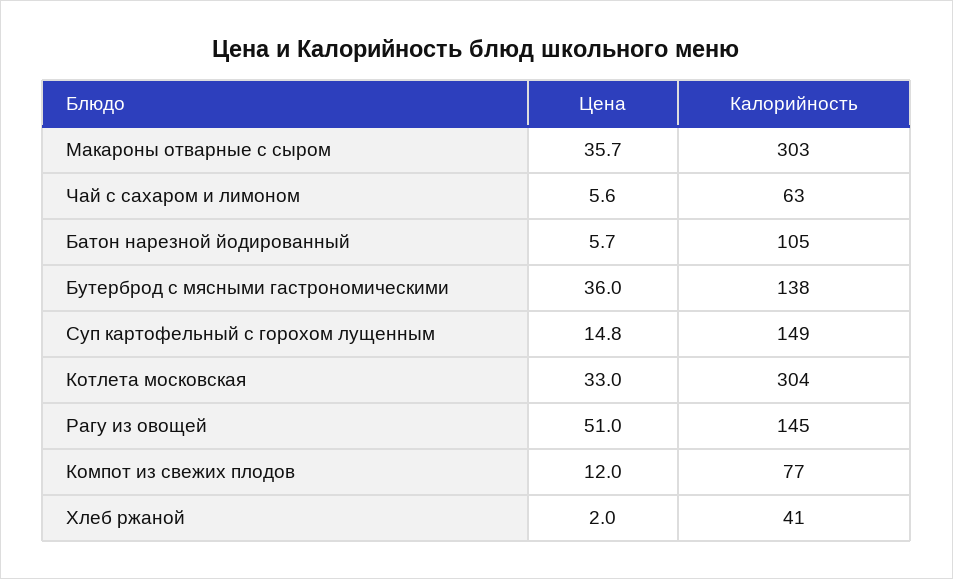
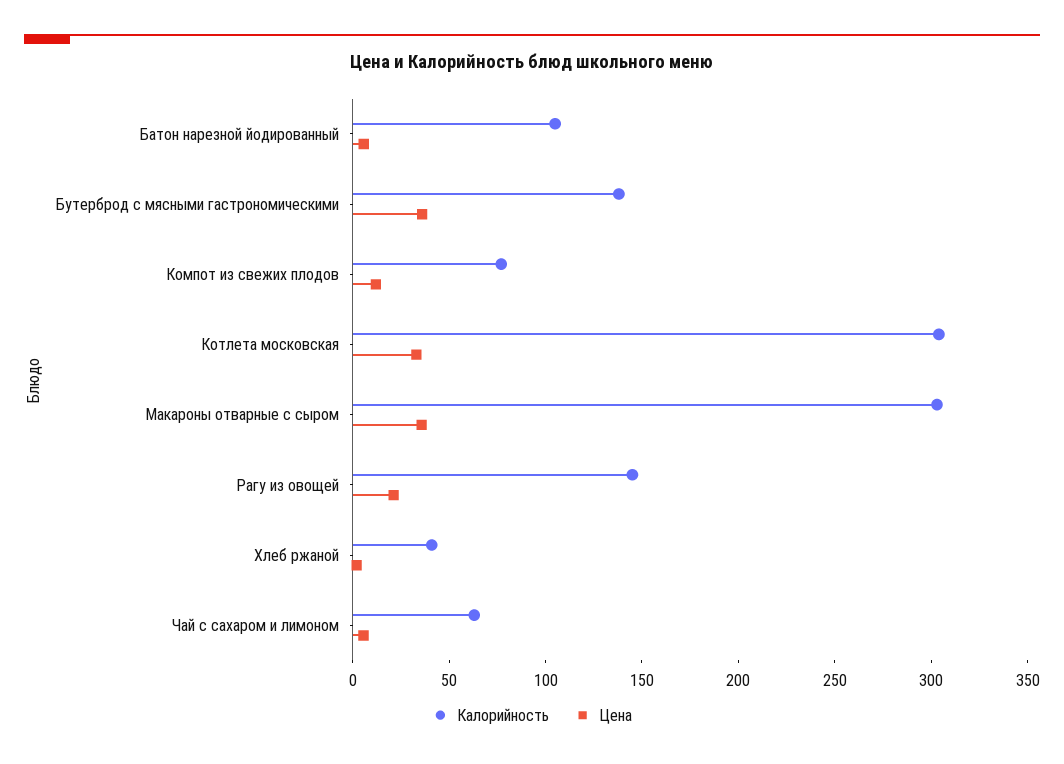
  {
    "Цена": {
      "Макароны отварные с сыром": 35.7,
      "Чай с сахаром и лимоном": 5.6,
      "Батон нарезной йодированный": 5.7,
      "Бутерброд с мясными гастрономическими": 36,
-     "Суп картофельный с горохом лущенным": 14.8,
      "Котлета московская": 33,
-     "Рагу из овощей": 51,
+     "Рагу из овощей": 20,
      "Компот из свежих плодов": 12,
      "Хлеб ржаной": 2
    },
    "Калорийность": {
      "Макароны отварные с сыром": 303,
      "Чай с сахаром и лимоном": 63,
      "Батон нарезной йодированный": 105,
      "Бутерброд с мясными гастрономическими": 138,
-     "Суп картофельный с горохом лущенным": 149,
      "Котлета московская": 304,
      "Рагу из овощей": 145,
      "Компот из свежих плодов": 77,
      "Хлеб ржаной": 41
    }
  }

